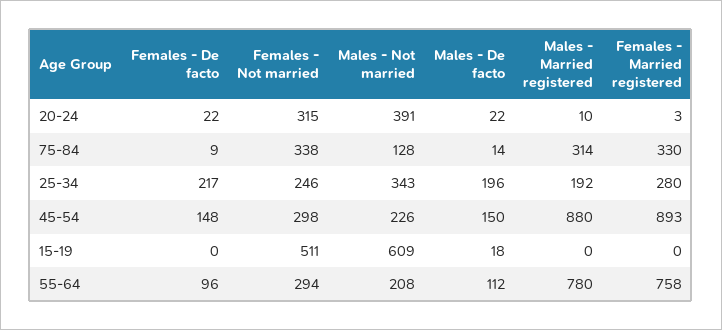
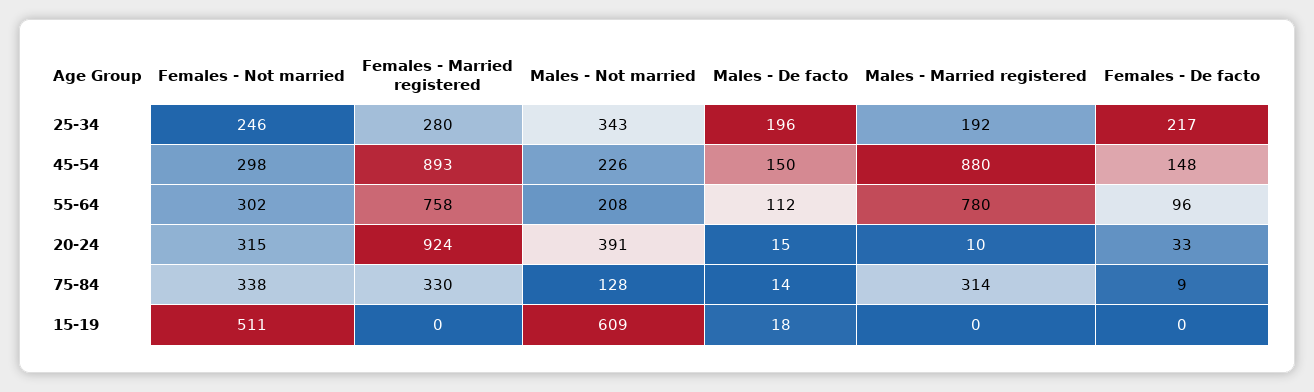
  {
    "Females - De facto": {
-     "20-24": 22,
+     "20-24": 33,
      "75-84": 9,
      "25-34": 217,
      "45-54": 148,
      "15-19": 0,
      "55-64": 96
    },
    "Females - Not married": {
      "20-24": 315,
      "75-84": 338,
      "25-34": 246,
      "45-54": 298,
      "15-19": 511,
-     "55-64": 294
+     "55-64": 302
    },
    "Males - Not married": {
      "20-24": 391,
      "75-84": 128,
      "25-34": 343,
      "45-54": 226,
      "15-19": 609,
      "55-64": 208
    },
    "Males - De facto": {
-     "20-24": 22,
+     "20-24": 15,
      "75-84": 14,
      "25-34": 196,
      "45-54": 150,
      "15-19": 18,
      "55-64": 112
    },
    "Males - Married registered": {
      "20-24": 10,
      "75-84": 314,
      "25-34": 192,
      "45-54": 880,
      "15-19": 0,
      "55-64": 780
    },
    "Females - Married registered": {
-     "20-24": 3,
+     "20-24": 924,
      "75-84": 330,
      "25-34": 280,
      "45-54": 893,
      "15-19": 0,
      "55-64": 758
    }
  }

